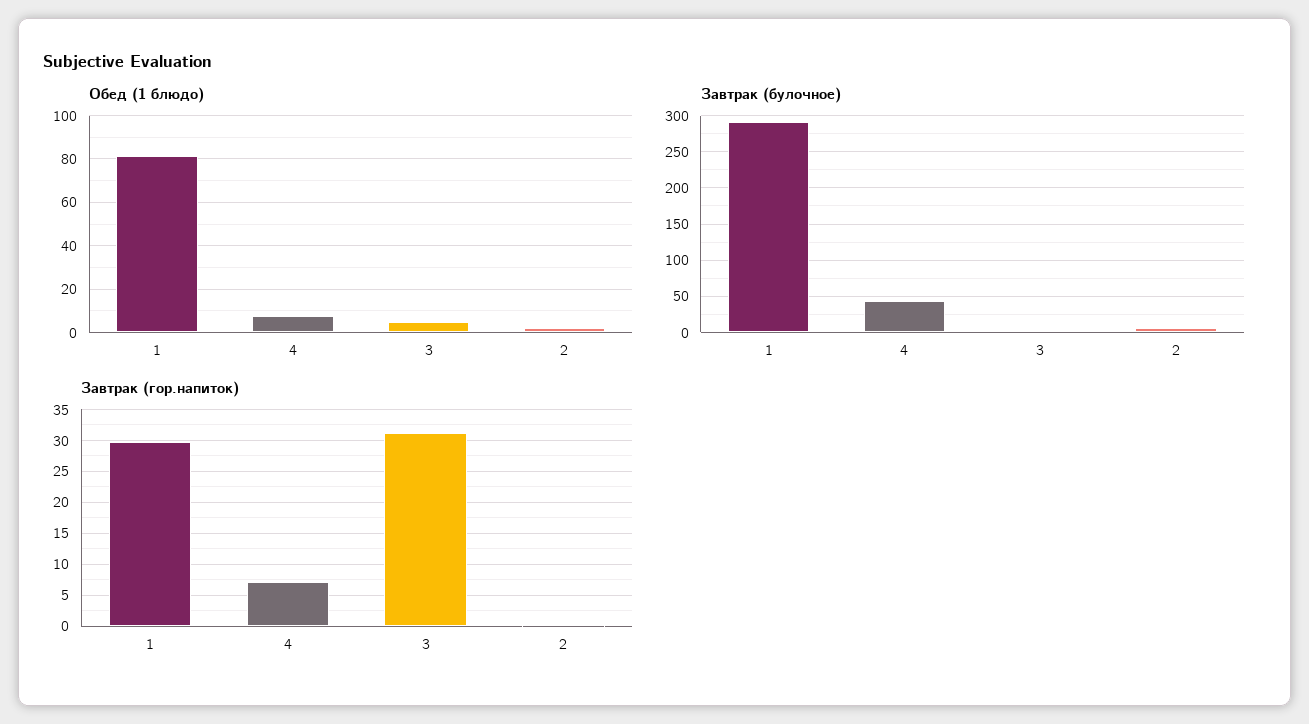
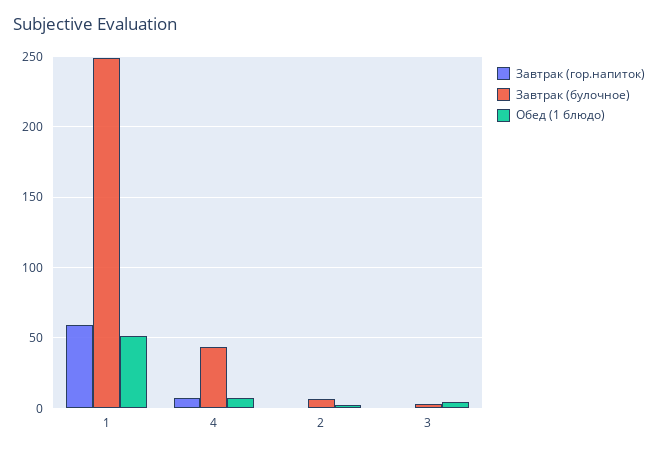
  {
    "Обед (1 блюдо)": {
-     "1": 80,
+     "1": 50,
      "4": 10,
      "3": 5,
      "2": 0
    },
    "Завтрак (булочное)": {
-     "1": 290,
+     "1": 250,
      "4": 45,
      "3": 5,
      "2": 5
    },
    "Завтрак (гор.напиток)": {
-     "1": 30,
+     "1": 60,
      "4": 7,
-     "3": 31,
+     "3": 0,
      "2": 0
    }
  }

